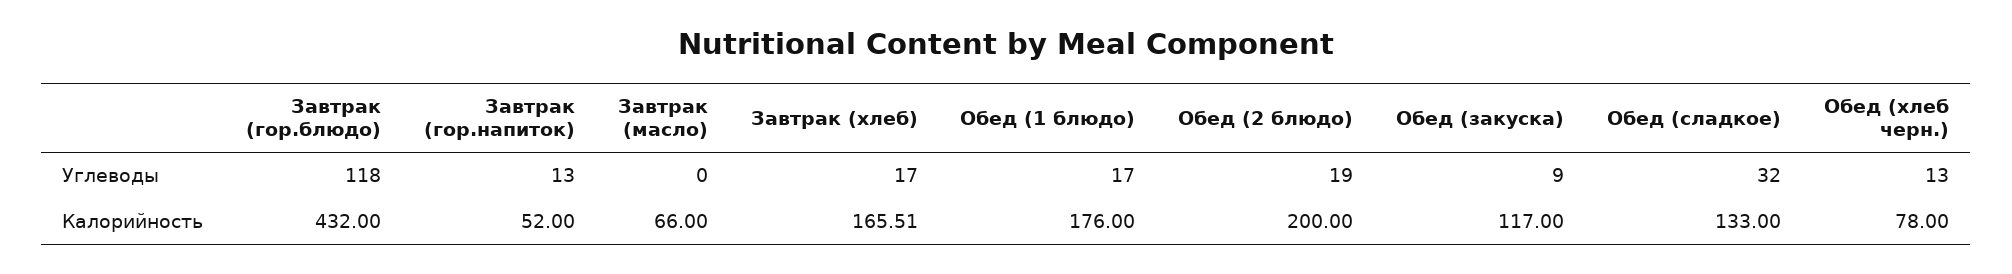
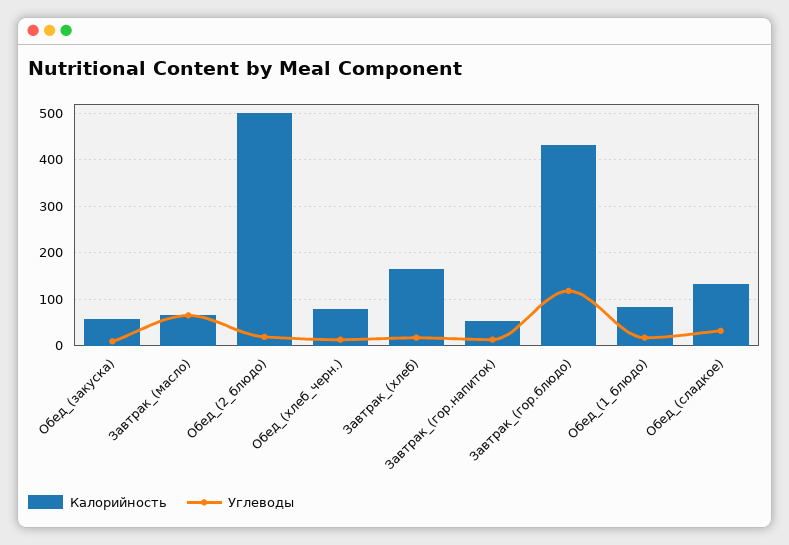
  {
    "Углеводы": {
      "Завтрак (гор.блюдо)": 118,
      "Завтрак (гор.напиток)": 13,
-     "Завтрак (масло)": 0,
+     "Завтрак (масло)": 60,
      "Завтрак (хлеб)": 17,
      "Обед (1 блюдо)": 17,
      "Обед (2 блюдо)": 19,
      "Обед (закуска)": 9,
      "Обед (сладкое)": 32,
      "Обед (хлеб черн.)": 13
    },
    "Калорийность": {
      "Завтрак (гор.блюдо)": 432,
      "Завтрак (гор.напиток)": 52,
      "Завтрак (масло)": 66,
      "Завтрак (хлеб)": 165.51,
-     "Обед (1 блюдо)": 176,
+     "Обед (1 блюдо)": 80,
-     "Обед (2 блюдо)": 200,
+     "Обед (2 блюдо)": 500,
-     "Обед (закуска)": 117,
+     "Обед (закуска)": 60,
      "Обед (сладкое)": 133,
      "Обед (хлеб черн.)": 78
    }
  }

